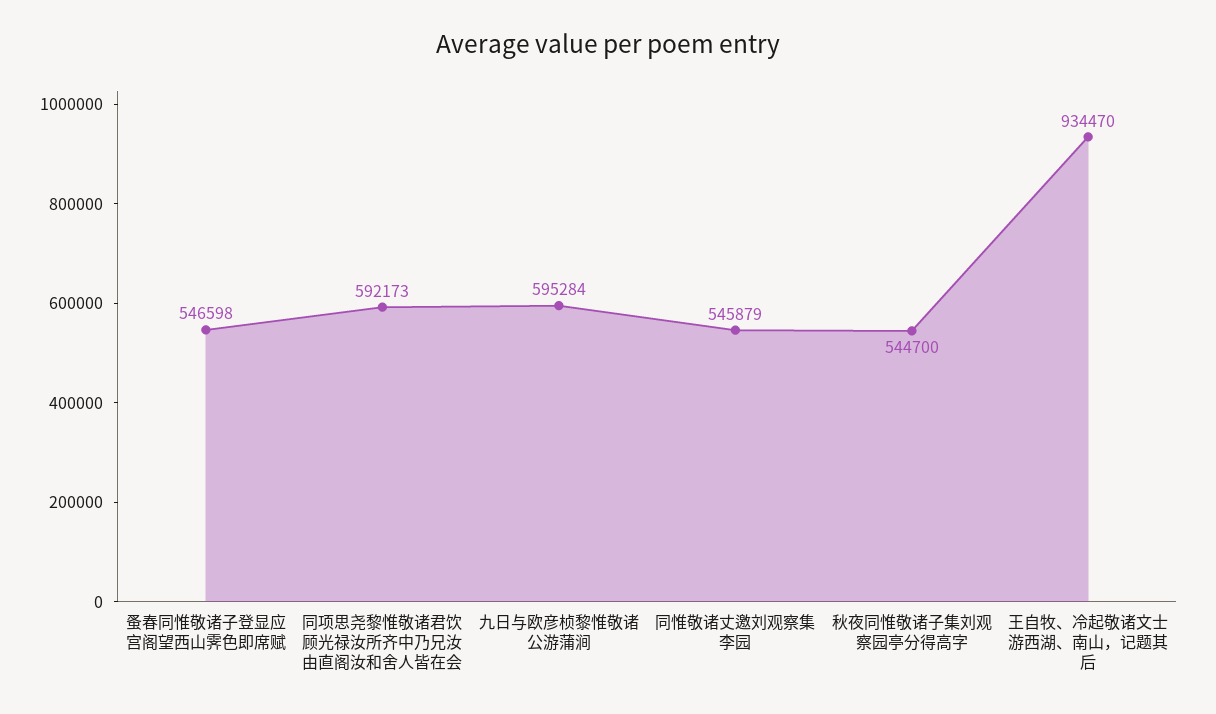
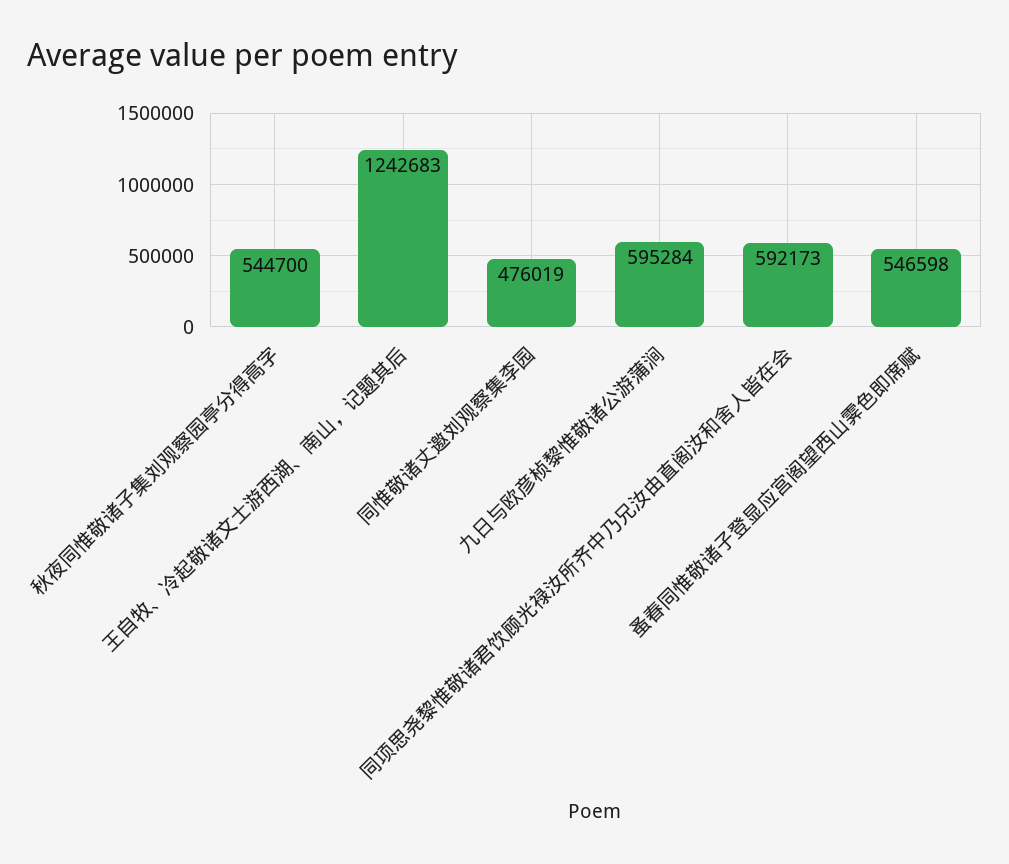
  {
    "蚤春同惟敬诸子登显应宫阁望西山霁色即席赋": 546598,
    "同项思尧黎惟敬诸君饮顾光禄汝所齐中乃兄汝由直阁汝和舍人皆在会": 592173,
    "九日与欧彦桢黎惟敬诸公游蒲涧": 595284,
-   "同惟敬诸丈邀刘观察集李园": 545879,
+   "同惟敬诸丈邀刘观察集李园": 476019,
    "秋夜同惟敬诸子集刘观察园亭分得高字": 544700,
-   "王自牧、冷起敬诸文士游西湖、南山，记题其后": 934470
+   "王自牧、冷起敬诸文士游西湖、南山，记题其后": 1242683
  }

